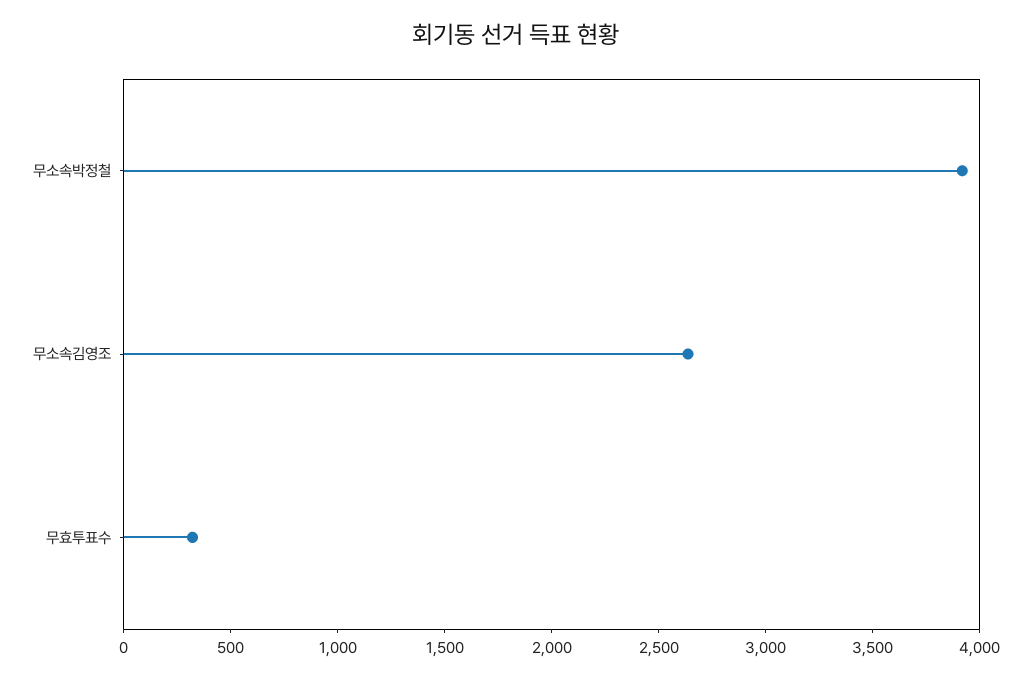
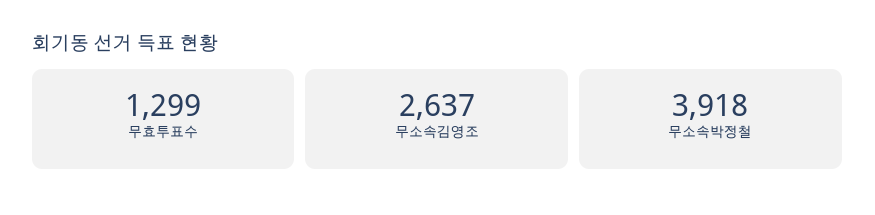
  {
    "무소속박정철": 3918,
    "무소속김영조": 2637,
-   "무효투표수": 300
+   "무효투표수": 1299
  }

